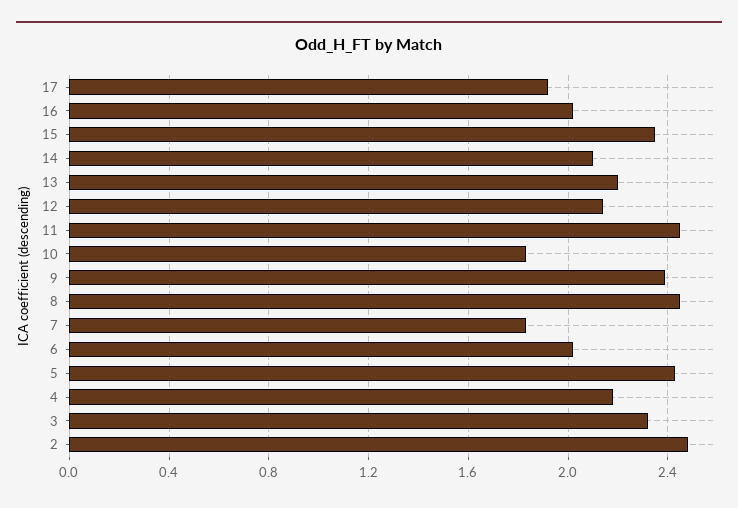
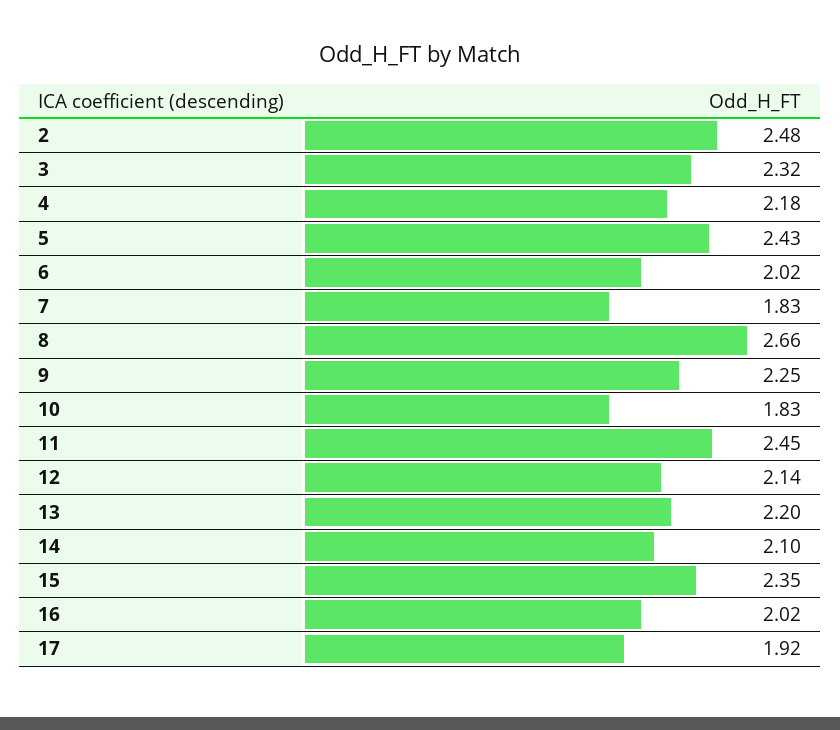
  {
    "17": 1.92,
    "16": 2.02,
    "15": 2.35,
    "14": 2.1,
    "13": 2.2,
    "12": 2.14,
    "11": 2.45,
    "10": 1.83,
-   "9": 2.4,
+   "9": 2.25,
-   "8": 2.45,
+   "8": 2.66,
    "7": 1.83,
    "6": 2.02,
    "5": 2.43,
    "4": 2.18,
    "3": 2.32,
    "2": 2.48
  }

